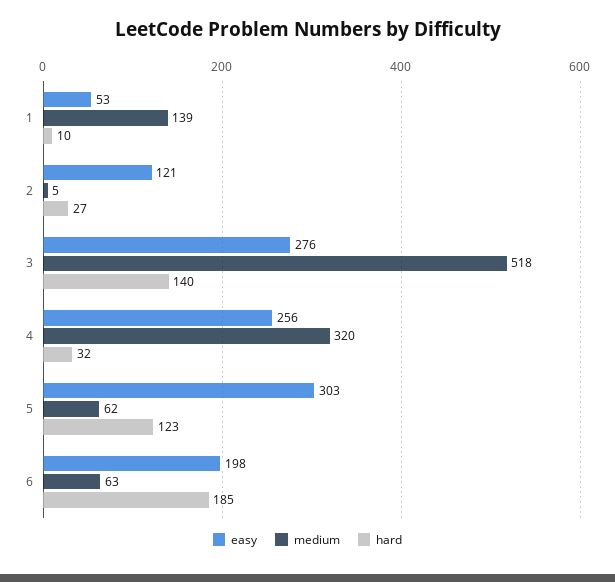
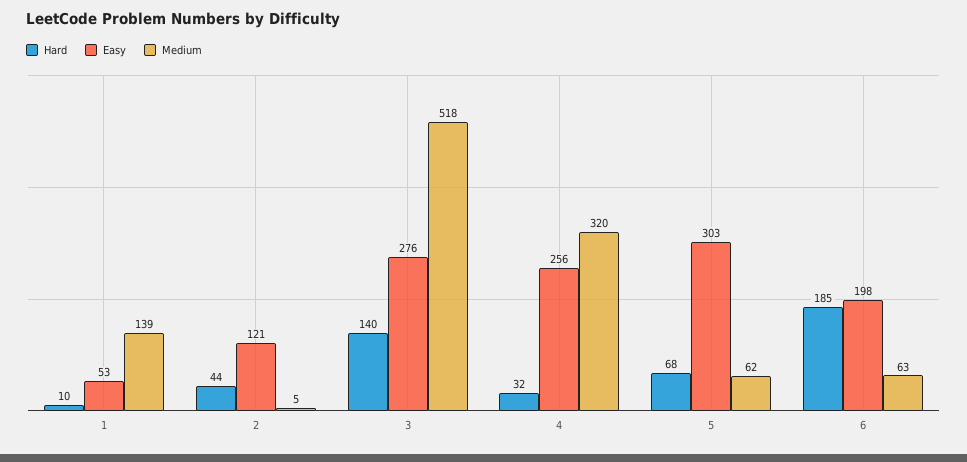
  {
    "easy": {
      "1": 53,
      "2": 121,
      "3": 276,
      "4": 256,
      "5": 303,
      "6": 198
    },
    "medium": {
      "1": 139,
      "2": 5,
      "3": 518,
      "4": 320,
      "5": 62,
      "6": 63
    },
    "hard": {
      "1": 10,
-     "2": 27,
+     "2": 44,
      "3": 140,
      "4": 32,
-     "5": 123,
+     "5": 68,
      "6": 185
    }
  }

